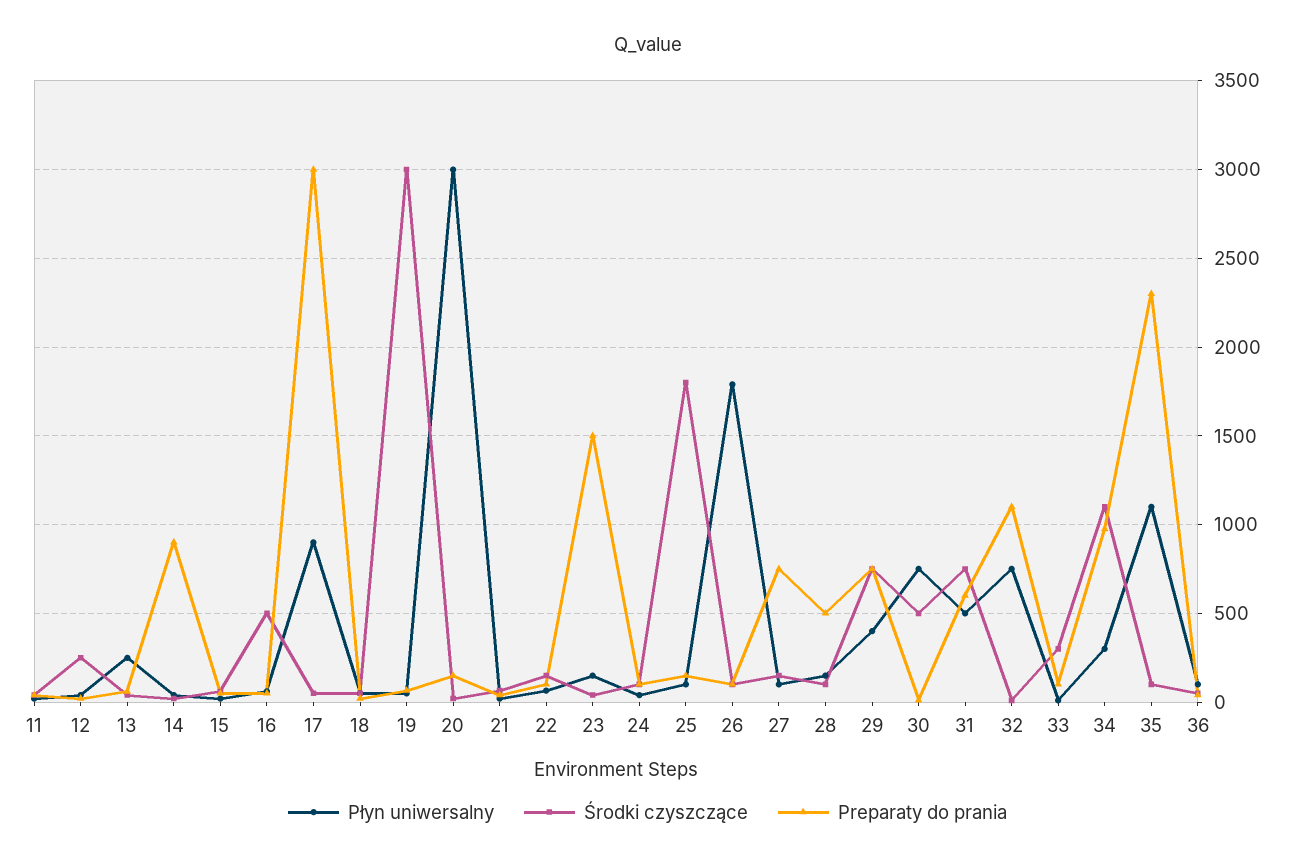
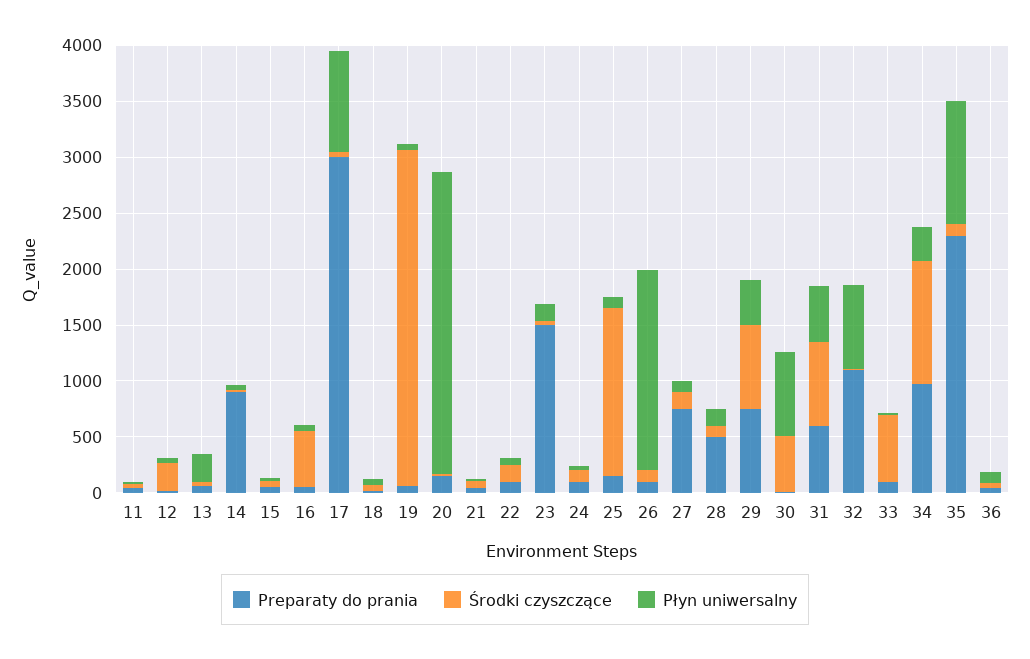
  {
    "Płyn uniwersalny": {
      "11": 0,
      "12": 50,
      "13": 250,
      "14": 50,
      "15": 0,
      "16": 50,
      "17": 900,
      "18": 50,
      "19": 50,
-     "20": 3000,
+     "20": 2700,
      "21": 0,
      "22": 50,
      "23": 150,
      "24": 50,
      "25": 100,
      "26": 1800,
      "27": 100,
      "28": 150,
      "29": 400,
      "30": 750,
      "31": 500,
      "32": 750,
      "33": 0,
      "34": 300,
      "35": 1100,
      "36": 100
    },
    "Środki czyszczące": {
      "11": 50,
      "12": 250,
      "13": 50,
      "14": 0,
      "15": 50,
      "16": 500,
      "17": 50,
      "18": 50,
      "19": 3000,
      "20": 0,
      "21": 50,
      "22": 150,
      "23": 50,
      "24": 100,
-     "25": 1800,
+     "25": 1500,
      "26": 100,
      "27": 150,
      "28": 100,
      "29": 750,
      "30": 500,
      "31": 750,
      "32": 0,
-     "33": 300,
+     "33": 600,
      "34": 1100,
      "35": 100,
      "36": 50
    },
    "Preparaty do prania": {
      "11": 50,
      "12": 0,
      "13": 50,
      "14": 900,
      "15": 50,
      "16": 50,
      "17": 3000,
      "18": 0,
      "19": 50,
      "20": 150,
      "21": 50,
      "22": 100,
      "23": 1500,
      "24": 100,
      "25": 150,
      "26": 100,
      "27": 750,
      "28": 500,
      "29": 750,
      "30": 0,
      "31": 600,
      "32": 1100,
      "33": 100,
      "34": 1000,
      "35": 2300,
      "36": 50
    }
  }

